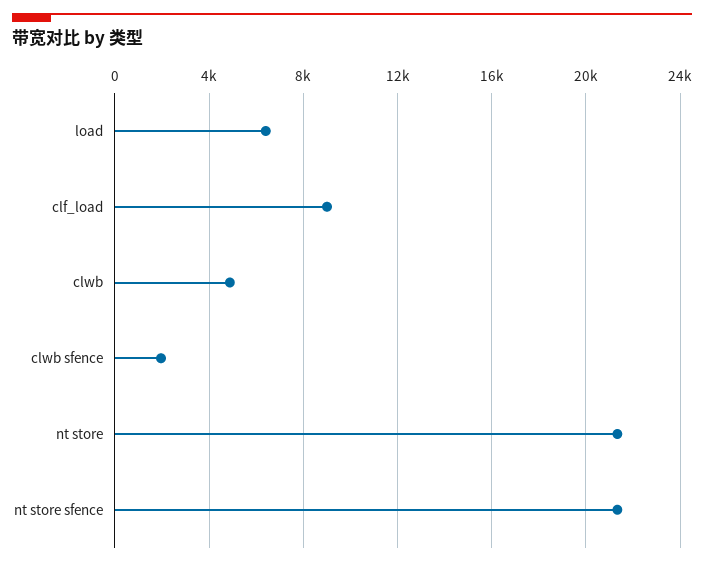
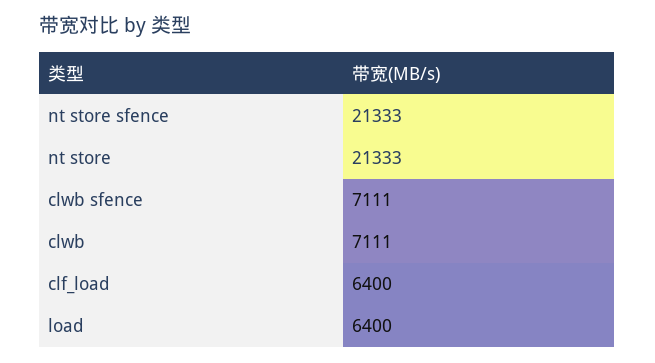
  {
    "load": 6400,
-   "clf_load": 9000,
+   "clf_load": 6400,
-   "clwb": 5000,
+   "clwb": 7111,
-   "clwb sfence": 2000,
+   "clwb sfence": 7111,
    "nt store": 21333,
    "nt store sfence": 21333
  }

